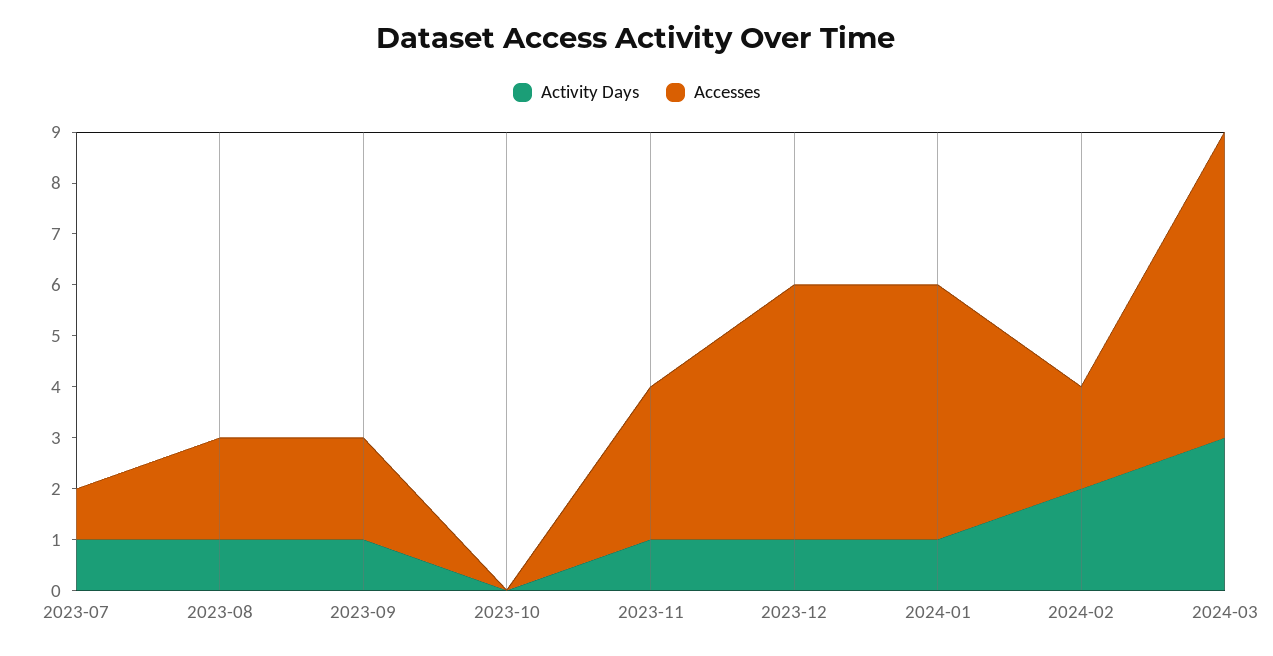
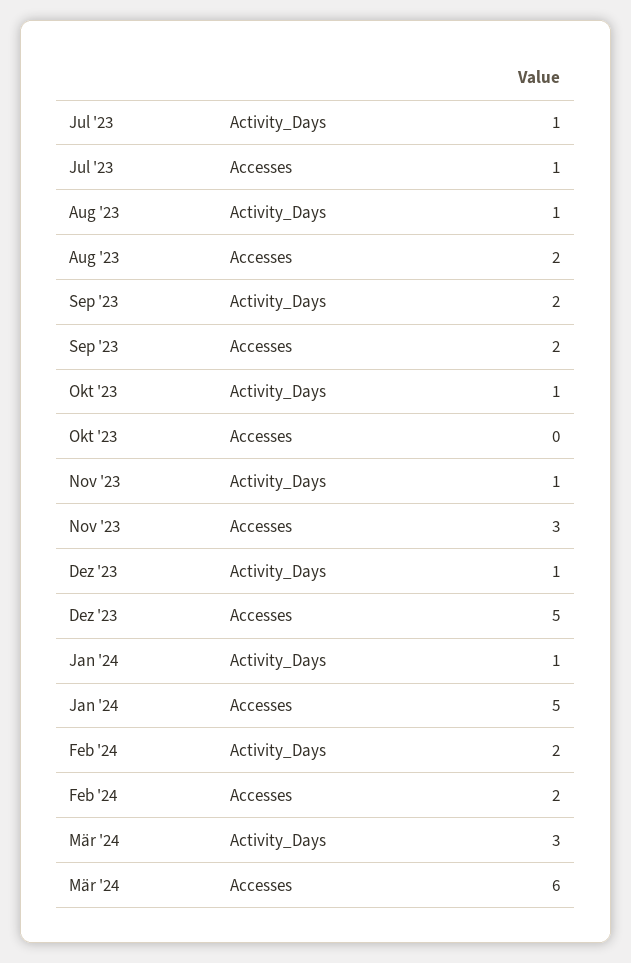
  {
    "Activity Days": {
      "2023-07": 1,
      "2023-08": 1,
-     "2023-09": 1,
+     "2023-09": 2,
-     "2023-10": 0,
+     "2023-10": 1,
      "2023-11": 1,
      "2023-12": 1,
      "2024-01": 1,
      "2024-02": 2,
      "2024-03": 3
    },
    "Accesses": {
      "2023-07": 1,
      "2023-08": 2,
      "2023-09": 2,
      "2023-10": 0,
      "2023-11": 3,
      "2023-12": 5,
      "2024-01": 5,
      "2024-02": 2,
      "2024-03": 6
    }
  }

